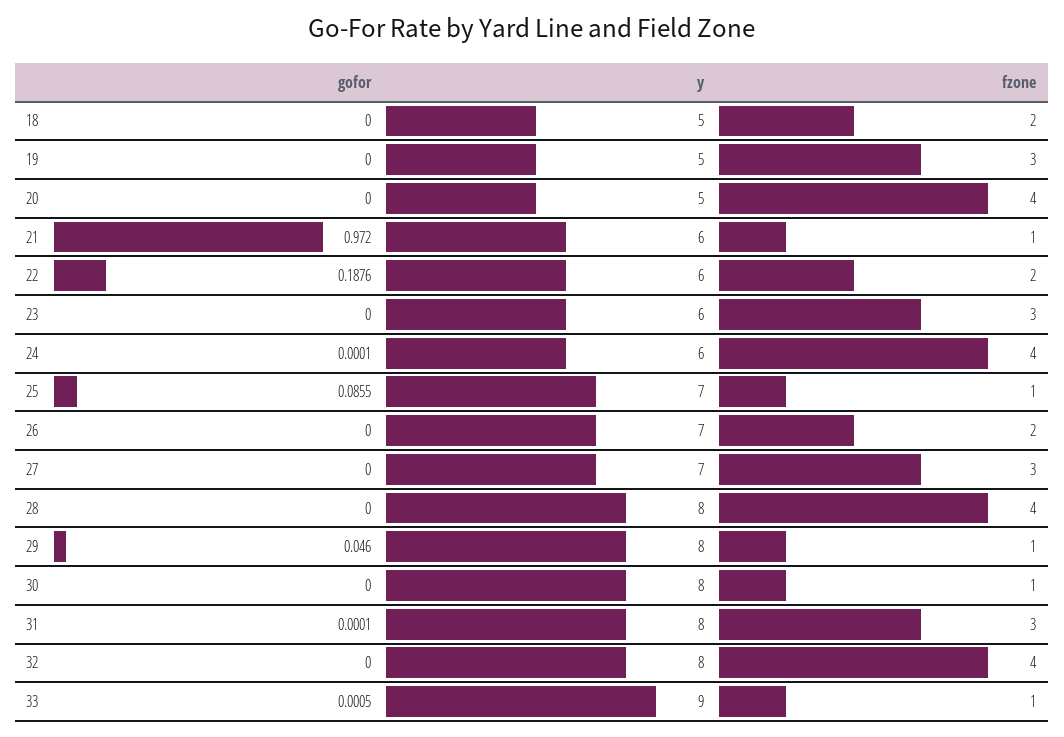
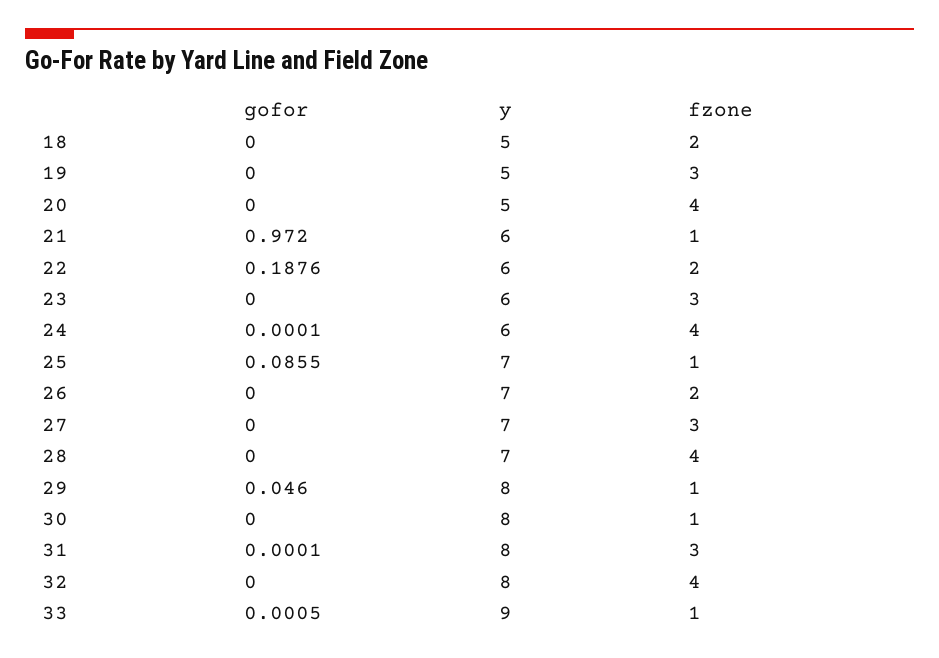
  {
    "gofor": {
      "18": 0,
      "19": 0,
      "20": 0,
      "21": 0.972,
      "22": 0.1876,
      "23": 0,
      "24": 0.0001,
      "25": 0.0855,
      "26": 0,
      "27": 0,
      "28": 0,
      "29": 0.046,
      "30": 0,
      "31": 0.0001,
      "32": 0,
      "33": 0.0005
    },
    "y": {
      "18": 5,
      "19": 5,
      "20": 5,
      "21": 6,
      "22": 6,
      "23": 6,
      "24": 6,
      "25": 7,
      "26": 7,
      "27": 7,
-     "28": 8,
+     "28": 7,
      "29": 8,
      "30": 8,
      "31": 8,
      "32": 8,
      "33": 9
    },
    "fzone": {
      "18": 2,
      "19": 3,
      "20": 4,
      "21": 1,
      "22": 2,
      "23": 3,
      "24": 4,
      "25": 1,
      "26": 2,
      "27": 3,
      "28": 4,
      "29": 1,
      "30": 1,
      "31": 3,
      "32": 4,
      "33": 1
    }
  }

